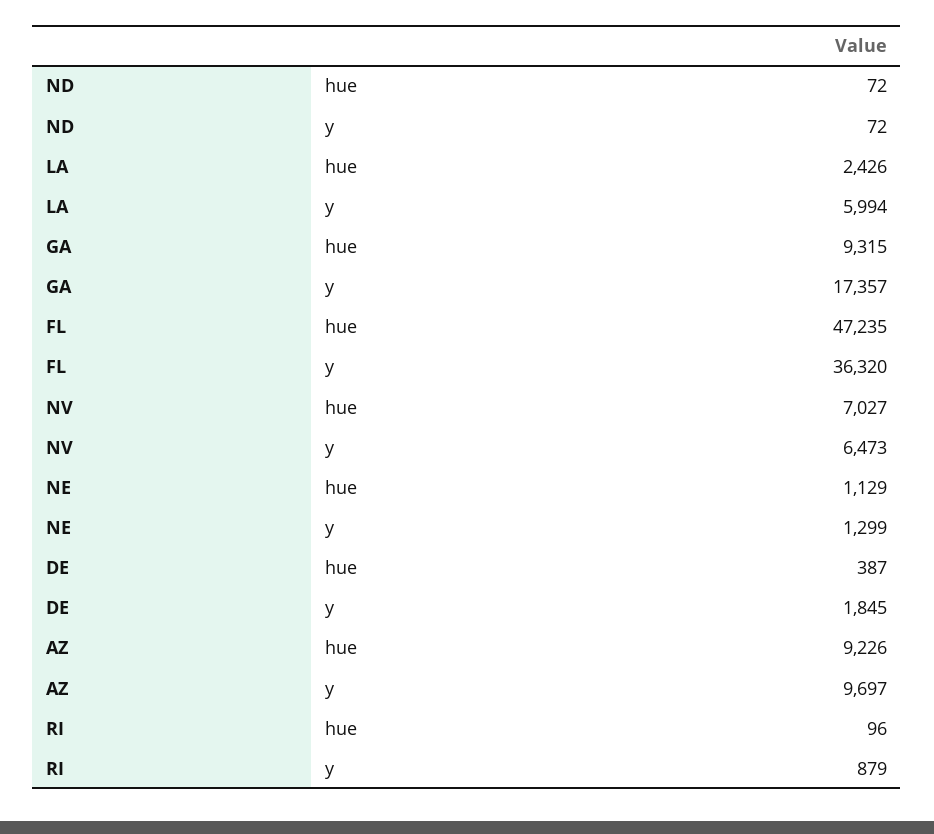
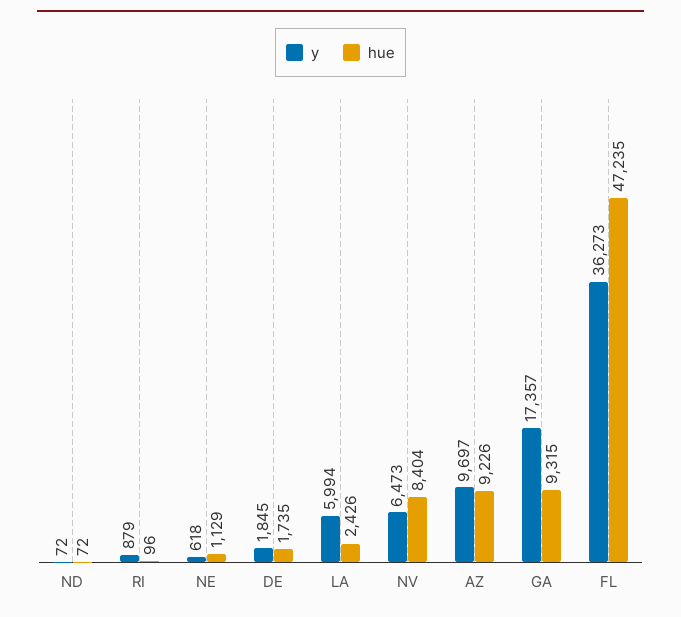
  {
    "hue": {
      "ND": 72,
      "LA": 2426,
      "GA": 9315,
      "FL": 47235,
-     "NV": 7027,
+     "NV": 8404,
      "NE": 1129,
-     "DE": 387,
+     "DE": 1735,
      "AZ": 9226,
      "RI": 96
    },
    "y": {
      "ND": 72,
      "LA": 5994,
      "GA": 17357,
-     "FL": 36320,
+     "FL": 36273,
      "NV": 6473,
-     "NE": 1299,
+     "NE": 618,
      "DE": 1845,
      "AZ": 9697,
      "RI": 879
    }
  }

